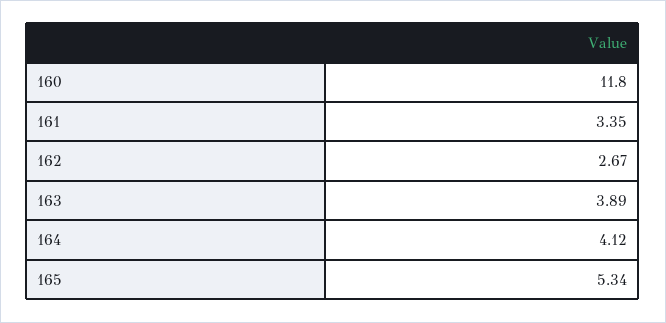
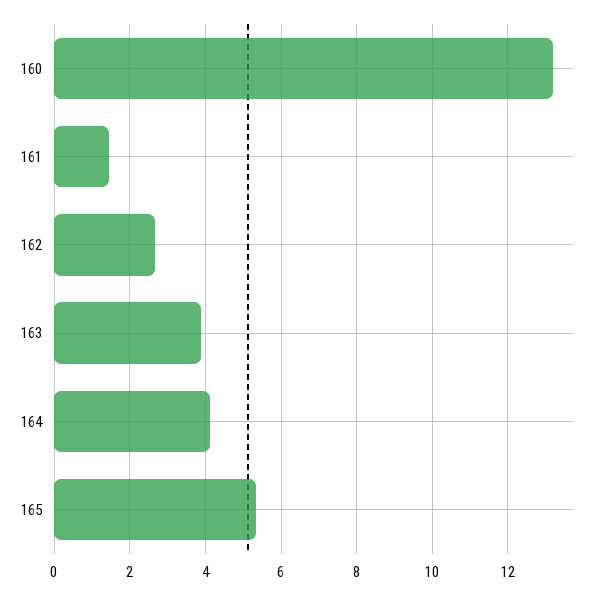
  {
-   "160": 11.8,
+   "160": 13.2,
-   "161": 3.35,
+   "161": 1.4,
    "162": 2.67,
    "163": 3.89,
    "164": 4.12,
    "165": 5.34
  }

